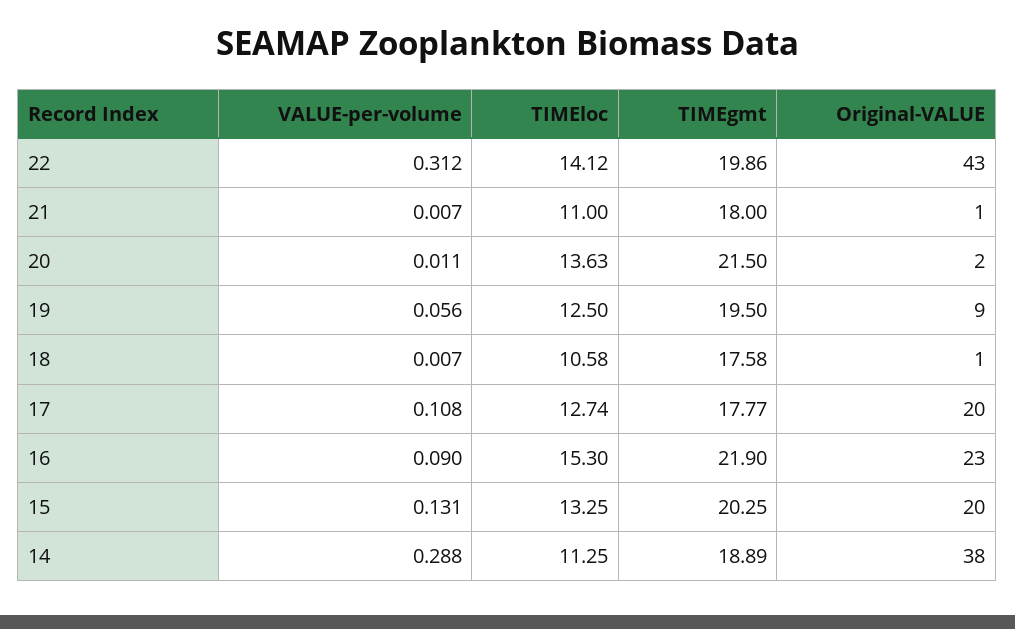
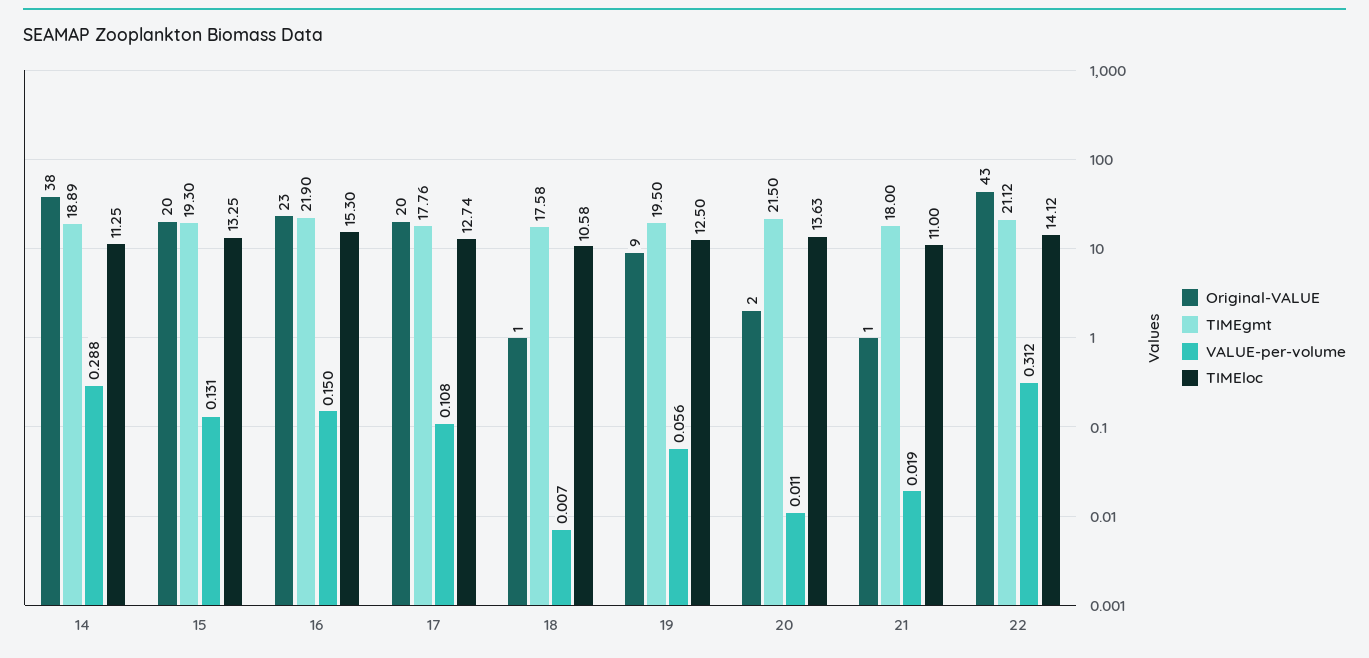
  {
    "VALUE-per-volume": {
      "22": 0.312,
-     "21": 0.007,
+     "21": 0.019,
      "20": 0.011,
      "19": 0.056,
      "18": 0.007,
      "17": 0.108,
-     "16": 0.09,
+     "16": 0.15,
      "15": 0.131,
      "14": 0.288
    },
    "TIMEloc": {
      "22": 14.12,
      "21": 11,
      "20": 13.63,
      "19": 12.5,
      "18": 10.58,
      "17": 12.74,
      "16": 15.3,
      "15": 13.25,
      "14": 11.25
    },
    "TIMEgmt": {
-     "22": 19.86,
+     "22": 21.12,
      "21": 18,
      "20": 21.5,
      "19": 19.5,
      "18": 17.58,
-     "17": 17.77,
+     "17": 17.76,
      "16": 21.9,
-     "15": 20.25,
+     "15": 19.3,
      "14": 18.89
    },
    "Original-VALUE": {
      "22": 43,
      "21": 1,
      "20": 2,
      "19": 9,
      "18": 1,
      "17": 20,
      "16": 23,
      "15": 20,
      "14": 38
    }
  }

